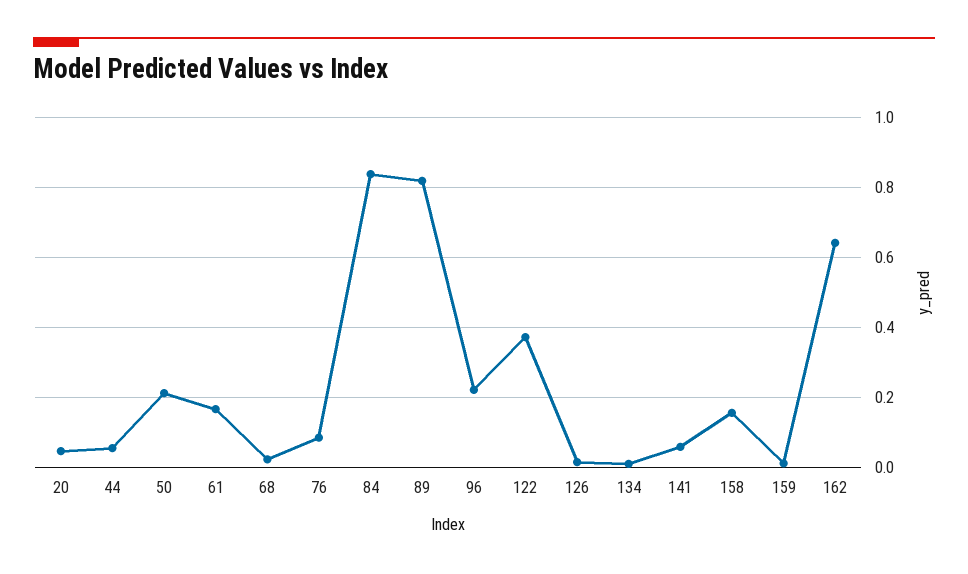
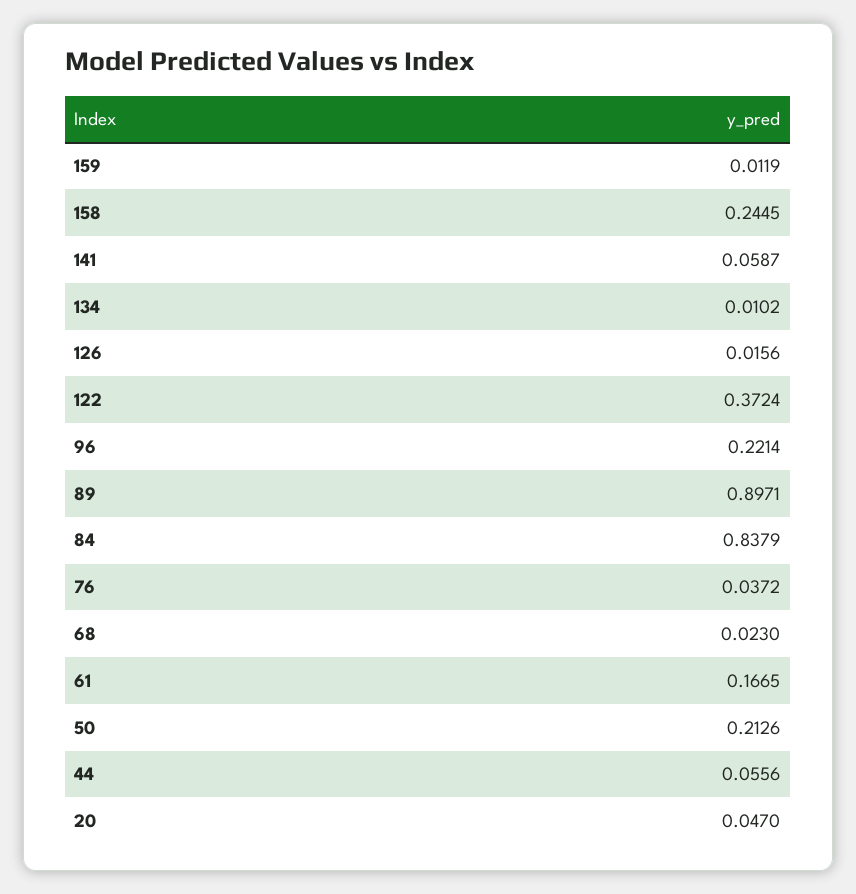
  {
    "20": 0.047,
    "44": 0.0556,
    "50": 0.2126,
    "61": 0.1665,
    "68": 0.023,
-   "76": 0.08,
+   "76": 0.0372,
    "84": 0.8379,
-   "89": 0.82,
+   "89": 0.8971,
    "96": 0.2214,
    "122": 0.3724,
    "126": 0.0156,
    "134": 0.0102,
    "141": 0.0587,
-   "158": 0.16,
+   "158": 0.2445,
-   "159": 0.0119,
+   "159": 0.0119
-   "162": 0.64
  }

